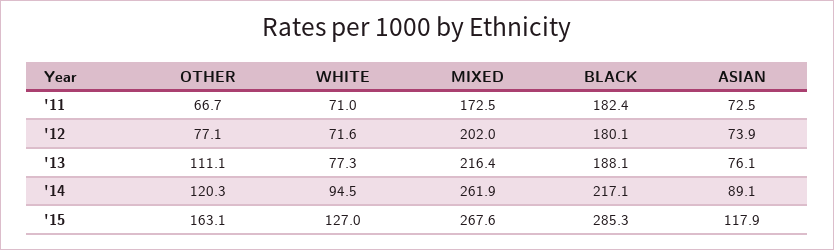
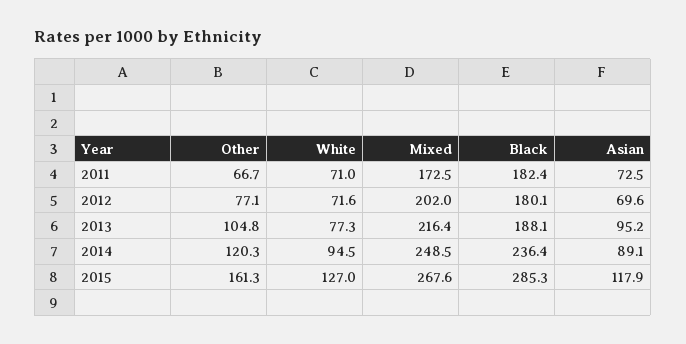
  {
    "OTHER": {
      "'11": 66.7,
      "'12": 77.1,
-     "'13": 111.1,
+     "'13": 104.8,
      "'14": 120.3,
-     "'15": 163.1
+     "'15": 161.3
    },
    "WHITE": {
      "'11": 71,
      "'12": 71.6,
      "'13": 77.3,
      "'14": 94.5,
      "'15": 127
    },
    "MIXED": {
      "'11": 172.5,
      "'12": 202,
      "'13": 216.4,
-     "'14": 261.9,
+     "'14": 248.5,
      "'15": 267.6
    },
    "BLACK": {
      "'11": 182.4,
      "'12": 180.1,
      "'13": 188.1,
-     "'14": 217.1,
+     "'14": 236.4,
      "'15": 285.3
    },
    "ASIAN": {
      "'11": 72.5,
-     "'12": 73.9,
+     "'12": 69.6,
-     "'13": 76.1,
+     "'13": 95.2,
      "'14": 89.1,
      "'15": 117.9
    }
  }

